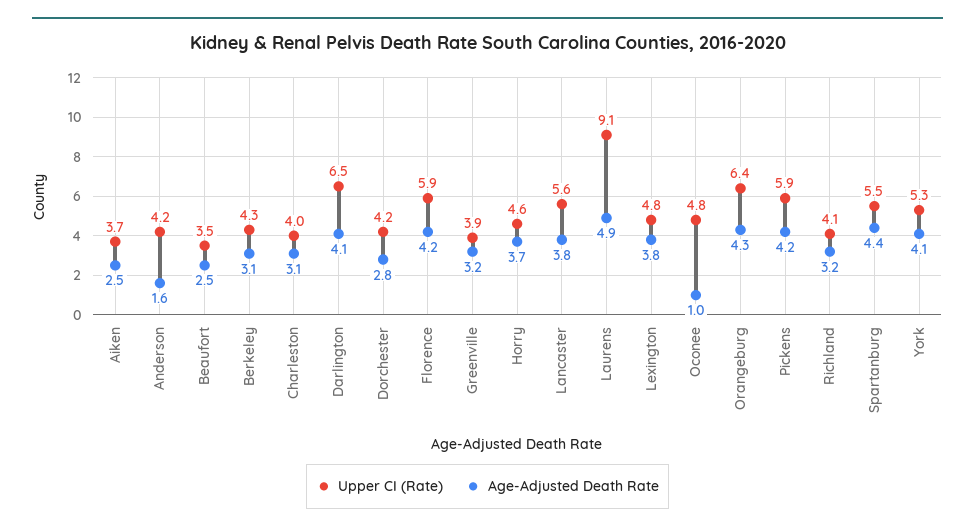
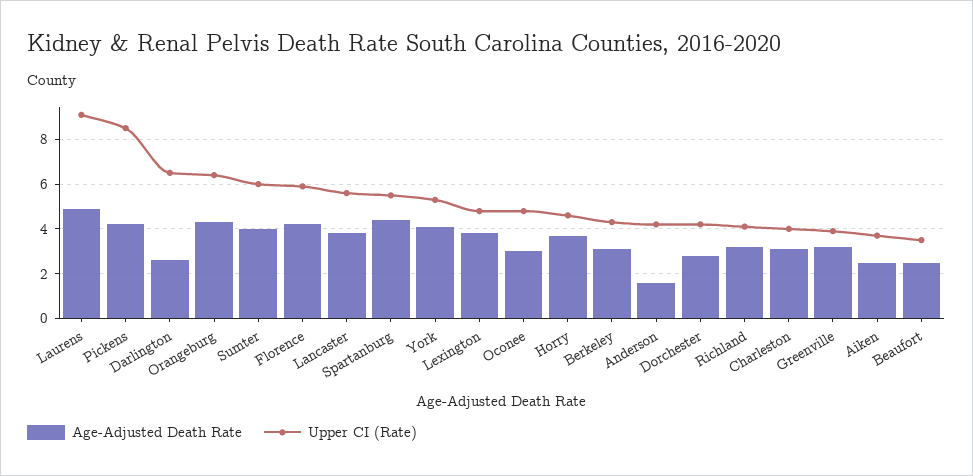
  {
    "Upper CI (Rate)": {
      "Aiken": 3.7,
      "Anderson": 4.2,
      "Beaufort": 3.5,
      "Berkeley": 4.3,
      "Charleston": 4,
      "Darlington": 6.5,
      "Dorchester": 4.2,
      "Florence": 5.9,
      "Greenville": 3.9,
      "Horry": 4.6,
      "Lancaster": 5.6,
      "Laurens": 9.1,
      "Lexington": 4.8,
      "Oconee": 4.8,
      "Orangeburg": 6.4,
-     "Pickens": 5.9,
+     "Pickens": 8.5,
      "Richland": 4.1,
      "Spartanburg": 5.5,
-     "York": 5.3
+     "York": 5.3,
+     "Sumter": 6
    },
    "Age-Adjusted Death Rate": {
      "Aiken": 2.5,
      "Anderson": 1.6,
      "Beaufort": 2.5,
      "Berkeley": 3.1,
      "Charleston": 3.1,
-     "Darlington": 4.1,
+     "Darlington": 2.5,
      "Dorchester": 2.8,
      "Florence": 4.2,
      "Greenville": 3.2,
      "Horry": 3.7,
      "Lancaster": 3.8,
      "Laurens": 4.9,
      "Lexington": 3.8,
-     "Oconee": 1,
+     "Oconee": 3,
      "Orangeburg": 4.3,
      "Pickens": 4.2,
      "Richland": 3.2,
      "Spartanburg": 4.4,
-     "York": 4.1
+     "York": 4.1,
+     "Sumter": 4
    }
  }

